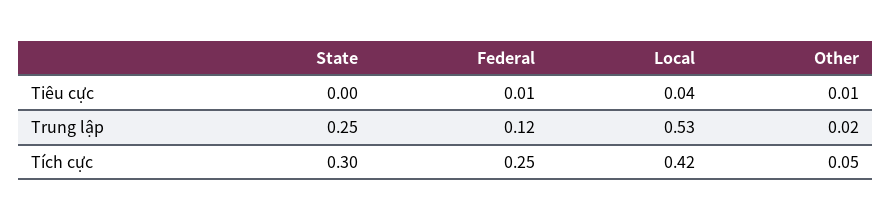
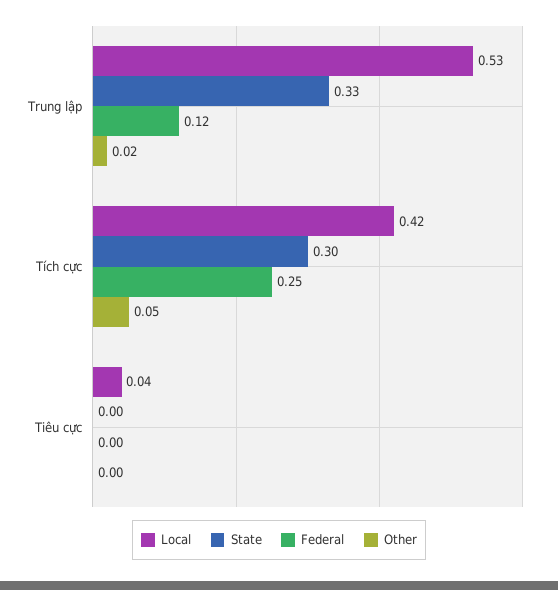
  {
    "State": {
      "Tiêu cực": 0,
-     "Trung lập": 0.25,
+     "Trung lập": 0.33,
      "Tích cực": 0.3
    },
    "Federal": {
-     "Tiêu cực": 0.01,
+     "Tiêu cực": 0,
      "Trung lập": 0.12,
      "Tích cực": 0.25
    },
    "Local": {
      "Tiêu cực": 0.04,
      "Trung lập": 0.53,
      "Tích cực": 0.42
    },
    "Other": {
-     "Tiêu cực": 0.01,
+     "Tiêu cực": 0,
      "Trung lập": 0.02,
      "Tích cực": 0.05
    }
  }

